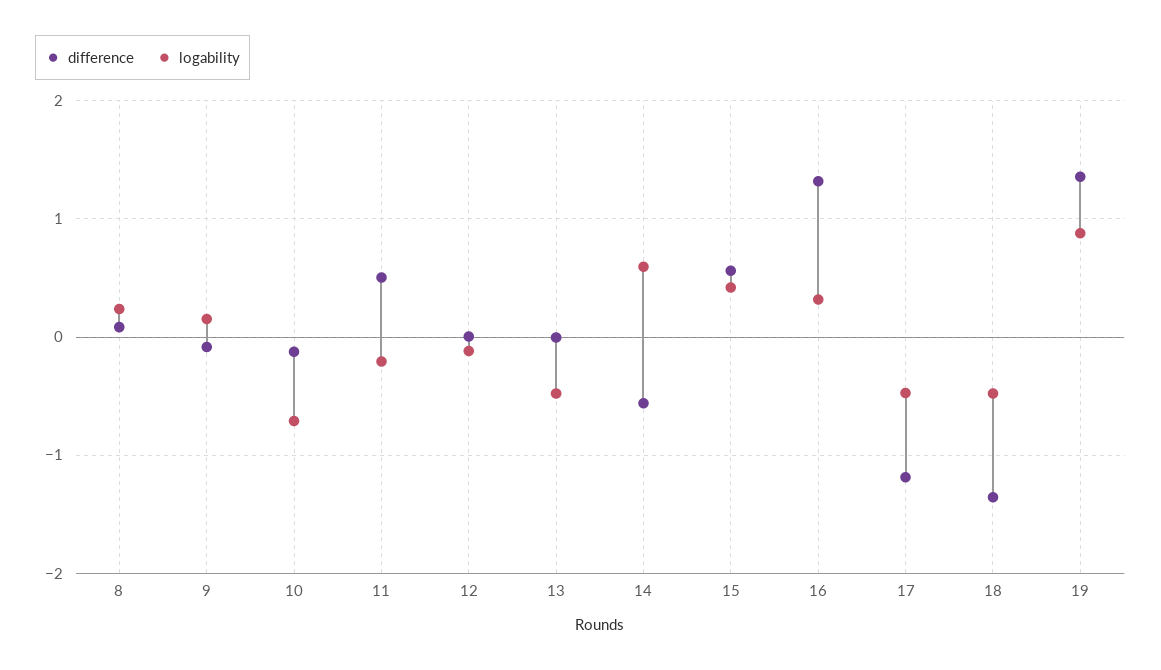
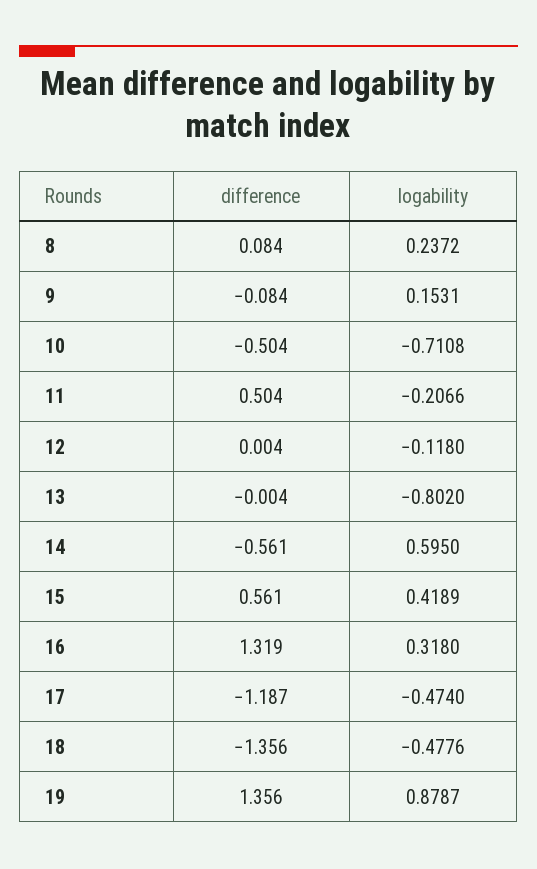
  {
    "difference": {
      "8": 0.084,
      "9": -0.084,
-     "10": -0.1,
+     "10": -0.504,
      "11": 0.504,
      "12": 0.004,
      "13": -0.004,
      "14": -0.561,
      "15": 0.561,
      "16": 1.319,
      "17": -1.187,
      "18": -1.356,
      "19": 1.356
    },
    "logability": {
      "8": 0.2372,
      "9": 0.1531,
      "10": -0.7108,
      "11": -0.2066,
      "12": -0.118,
-     "13": -0.5,
+     "13": -0.802,
      "14": 0.595,
      "15": 0.4189,
      "16": 0.318,
      "17": -0.474,
      "18": -0.4776,
      "19": 0.8787
    }
  }

